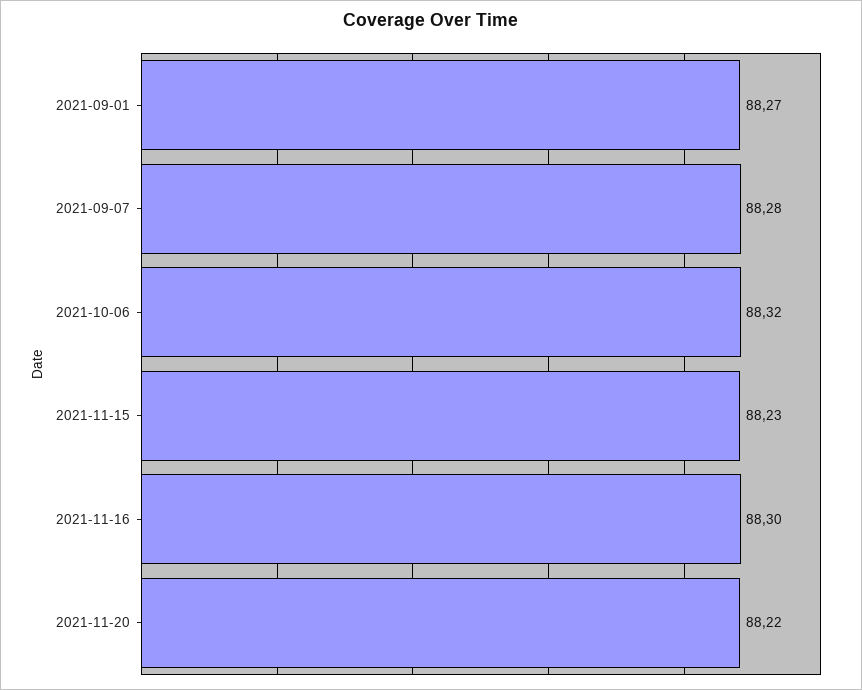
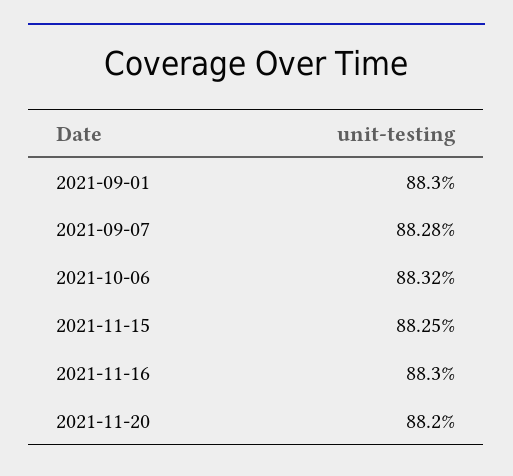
  {
-   "2021-09-01": 88.27,
+   "2021-09-01": 88.3,
    "2021-09-07": 88.28,
    "2021-10-06": 88.32,
-   "2021-11-15": 88.23,
+   "2021-11-15": 88.25,
    "2021-11-16": 88.3,
-   "2021-11-20": 88.22
+   "2021-11-20": 88.2
  }

